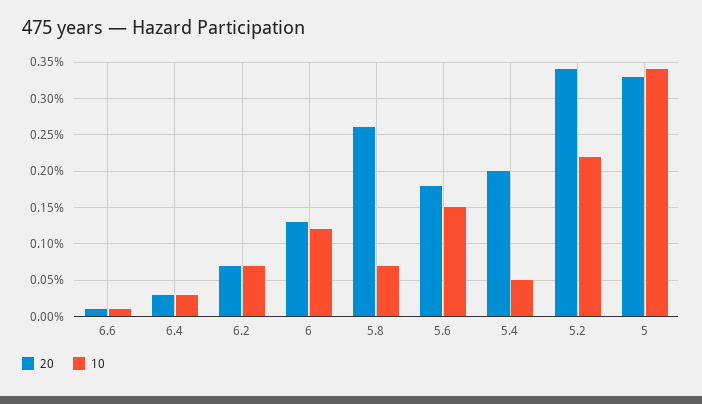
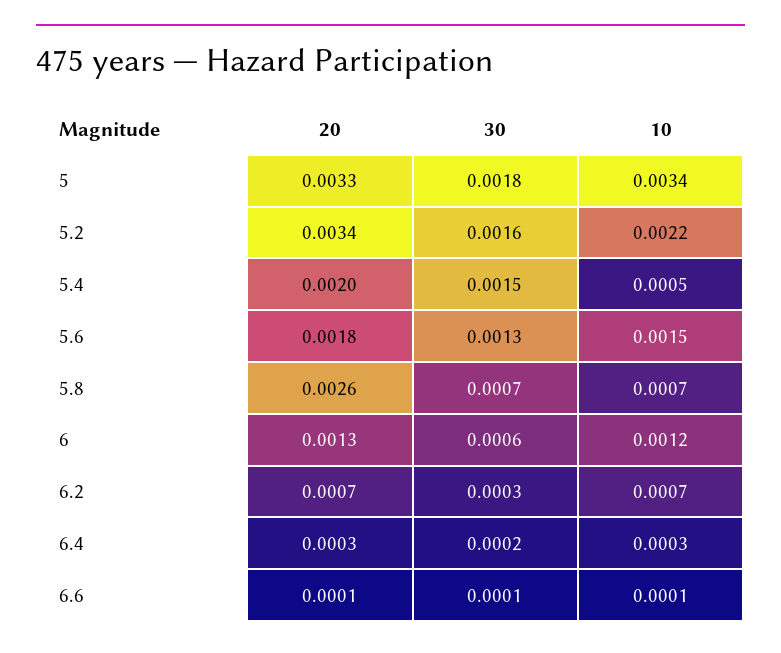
  {
    "20": {
      "6.6": 0.0001,
      "6.4": 0.0003,
      "6.2": 0.0007,
      "6": 0.0013,
      "5.8": 0.0026,
      "5.6": 0.0018,
      "5.4": 0.002,
      "5.2": 0.0034,
      "5": 0.0033
    },
    "10": {
      "6.6": 0.0001,
      "6.4": 0.0003,
      "6.2": 0.0007,
      "6": 0.0012,
      "5.8": 0.0007,
      "5.6": 0.0015,
      "5.4": 0.0005,
      "5.2": 0.0022,
      "5": 0.0034
-   }
+   },
+   "30": {
+     "5": 0.0018,
+     "5.2": 0.0016,
+     "5.4": 0.0015,
+     "5.6": 0.0013,
+     "5.8": 0.0007,
+     "6": 0.0006,
+     "6.2": 0.0003,
+     "6.4": 0.0002,
+     "6.6": 0.0001
+   }
  }

